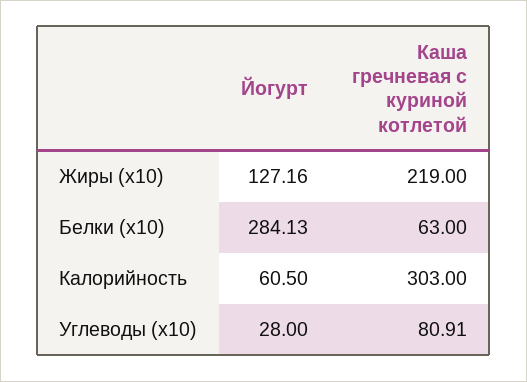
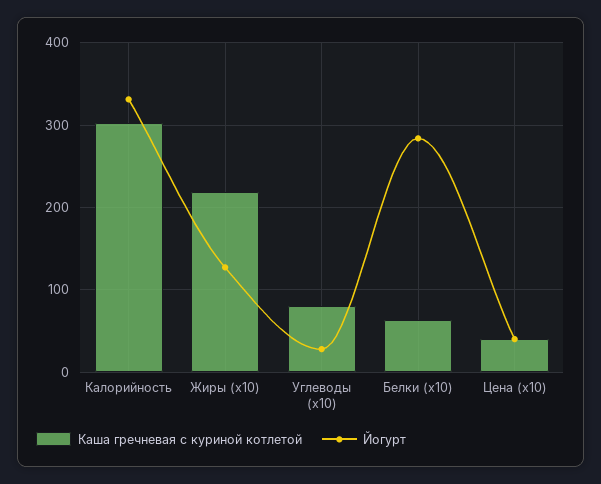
  {
    "Йогурт": {
      "Жиры (x10)": 127.16,
      "Белки (x10)": 284.13,
-     "Калорийность": 60.5,
+     "Калорийность": 330,
-     "Углеводы (x10)": 28
+     "Углеводы (x10)": 28,
+     "Цена (x10)": 40
    },
    "Каша гречневая с куриной котлетой": {
      "Жиры (x10)": 219,
      "Белки (x10)": 63,
      "Калорийность": 303,
-     "Углеводы (x10)": 80.91
+     "Углеводы (x10)": 80.91,
+     "Цена (x10)": 40
    }
  }

